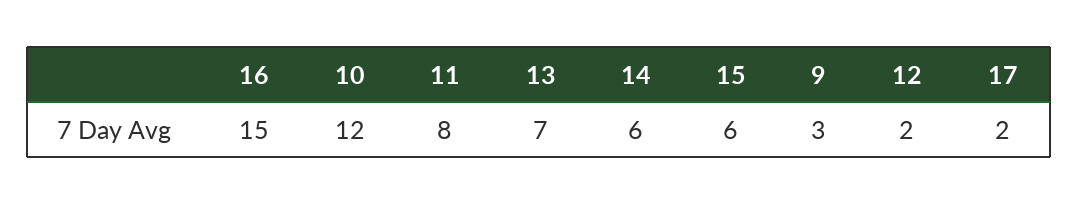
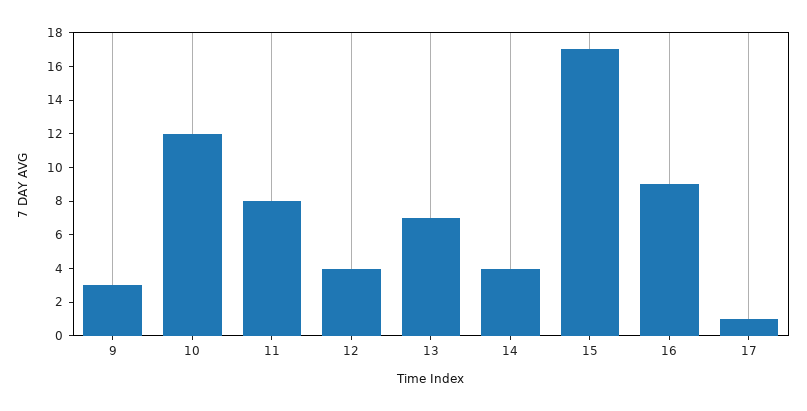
  {
-   "16": 15,
+   "16": 9,
    "10": 12,
    "11": 8,
    "13": 7,
-   "14": 6,
+   "14": 4,
-   "15": 6,
+   "15": 17,
    "9": 3,
-   "12": 2,
+   "12": 4,
-   "17": 2
+   "17": 1
  }

